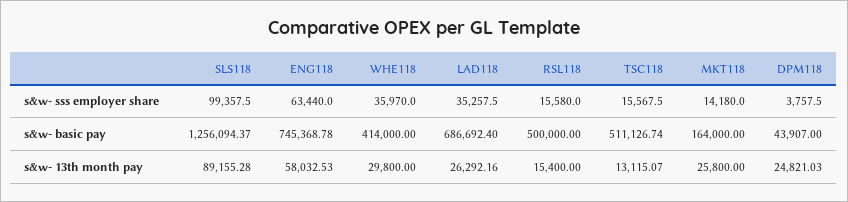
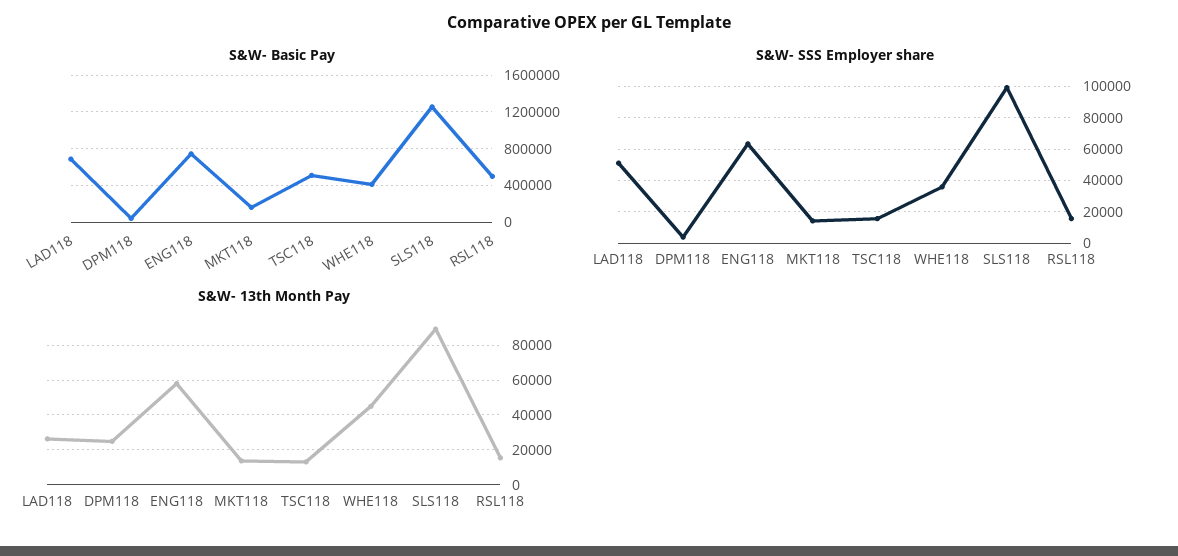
  {
    "s&w- sss employer share": {
      "SLS118": 99357.5,
      "ENG118": 63440,
      "WHE118": 35970,
-     "LAD118": 35257.5,
+     "LAD118": 50000,
      "RSL118": 15580,
      "TSC118": 15567.5,
      "MKT118": 14180,
      "DPM118": 3757.5
    },
    "s&w- basic pay": {
      "SLS118": 1256094.37,
      "ENG118": 745368.78,
      "WHE118": 414000,
      "LAD118": 686692.4,
      "RSL118": 500000,
      "TSC118": 511126.74,
      "MKT118": 164000,
      "DPM118": 43907
    },
    "s&w- 13th month pay": {
      "SLS118": 89155.28,
      "ENG118": 58032.53,
-     "WHE118": 29800,
+     "WHE118": 45000,
      "LAD118": 26292.16,
      "RSL118": 15400,
      "TSC118": 13115.07,
-     "MKT118": 25800,
+     "MKT118": 15000,
      "DPM118": 24821.03
    }
  }

